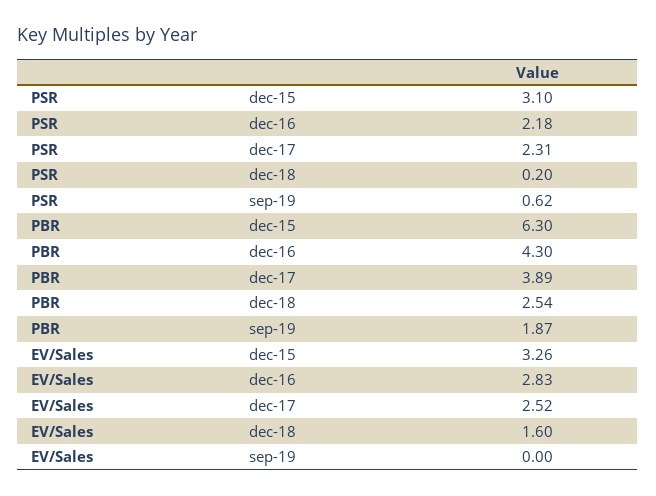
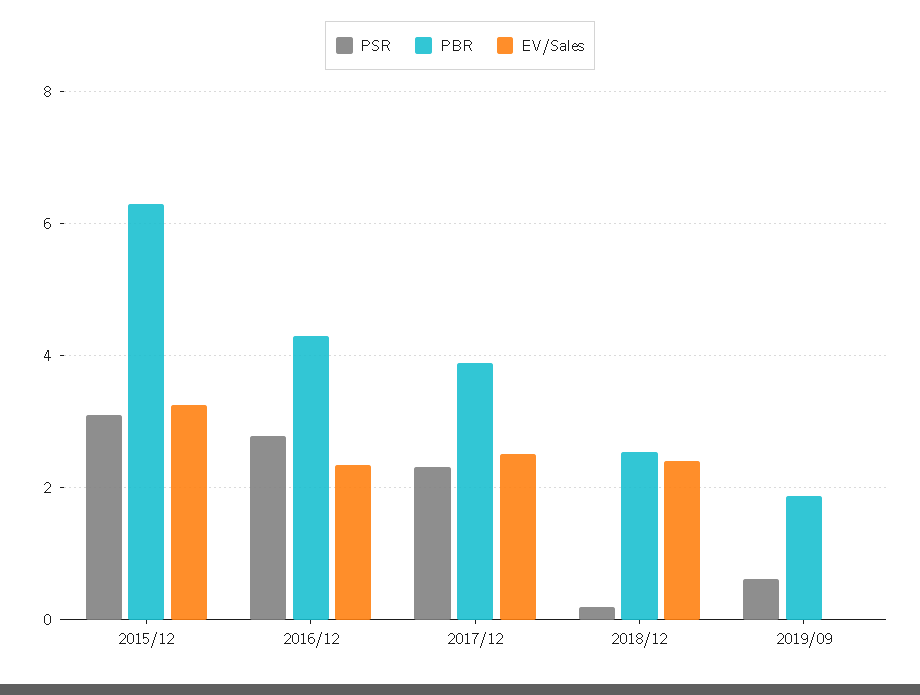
  {
    "PSR": {
      "dec-15": 3.1,
-     "dec-16": 2.18,
+     "dec-16": 2.8,
      "dec-17": 2.31,
      "dec-18": 0.2,
      "sep-19": 0.62
    },
    "PBR": {
      "dec-15": 6.3,
      "dec-16": 4.3,
      "dec-17": 3.89,
      "dec-18": 2.54,
      "sep-19": 1.87
    },
    "EV/Sales": {
      "dec-15": 3.26,
-     "dec-16": 2.83,
+     "dec-16": 2.4,
      "dec-17": 2.52,
-     "dec-18": 1.6,
+     "dec-18": 2.4,
      "sep-19": 0
    }
  }

